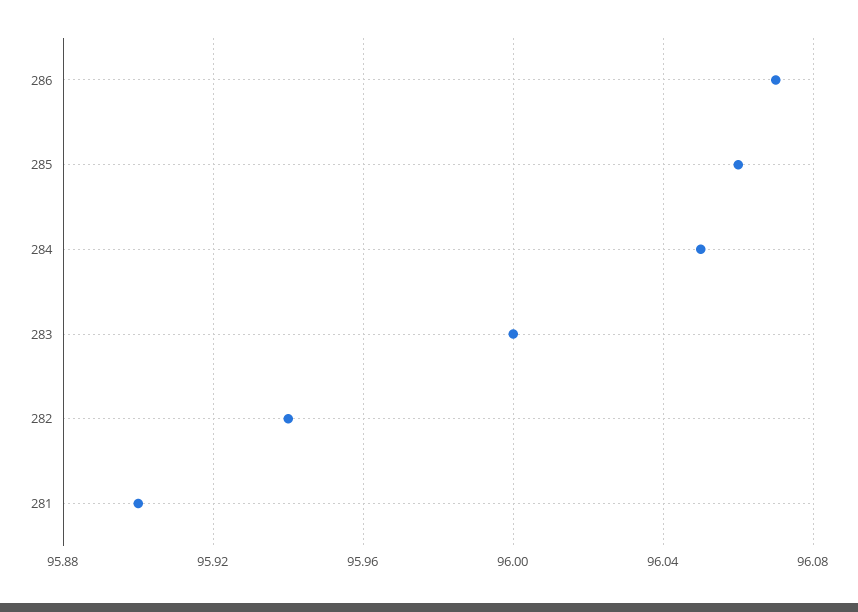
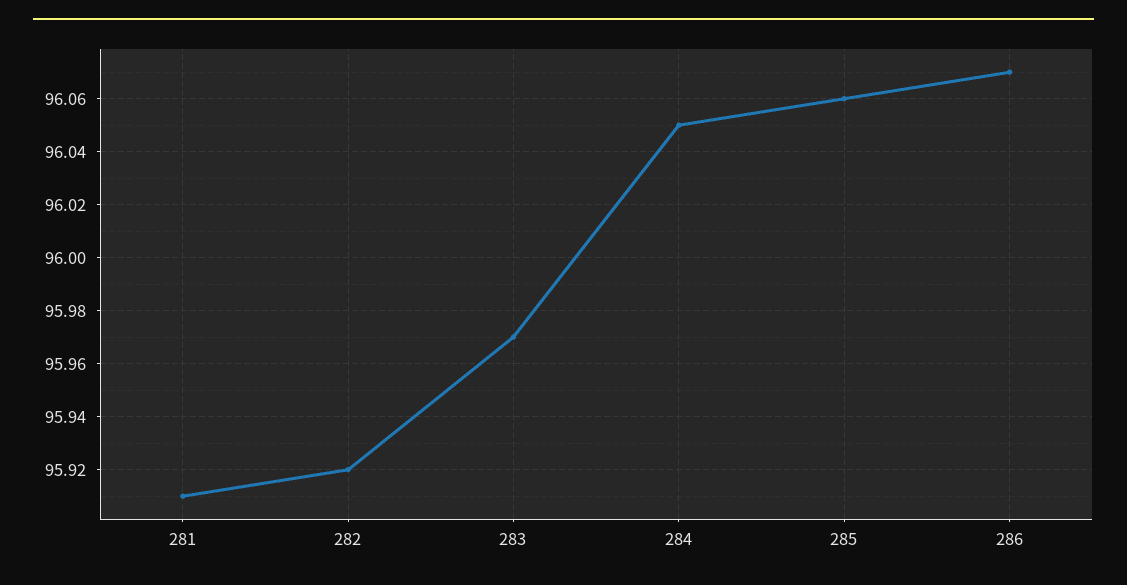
  {
    "286": 96.07,
    "285": 96.06,
    "284": 96.05,
-   "283": 96,
+   "283": 95.97,
-   "282": 95.94,
+   "282": 95.92,
-   "281": 95.9
+   "281": 95.91
  }

